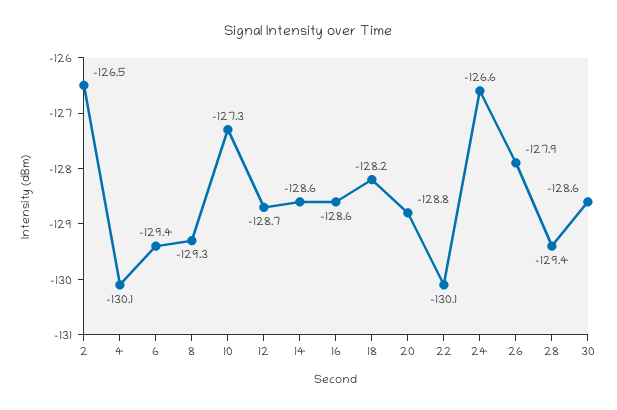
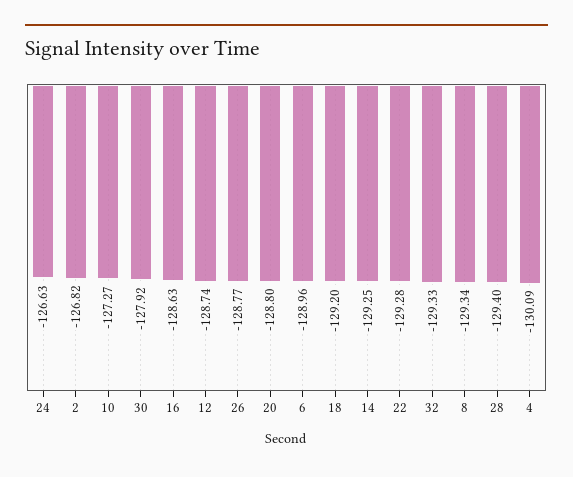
  {
-   "2": -126.5,
+   "2": -126.82,
    "4": -130.09,
-   "6": -129.4,
+   "6": -128.96,
    "8": -129.34,
    "10": -127.27,
    "12": -128.74,
-   "14": -128.6,
+   "14": -129.25,
    "16": -128.63,
-   "18": -128.2,
+   "18": -129.2,
    "20": -128.8,
-   "22": -130.1,
+   "22": -129.28,
    "24": -126.63,
-   "26": -127.9,
+   "26": -128.77,
    "28": -129.4,
-   "30": -128.6
+   "30": -127.92,
+   "32": -129.33
  }

